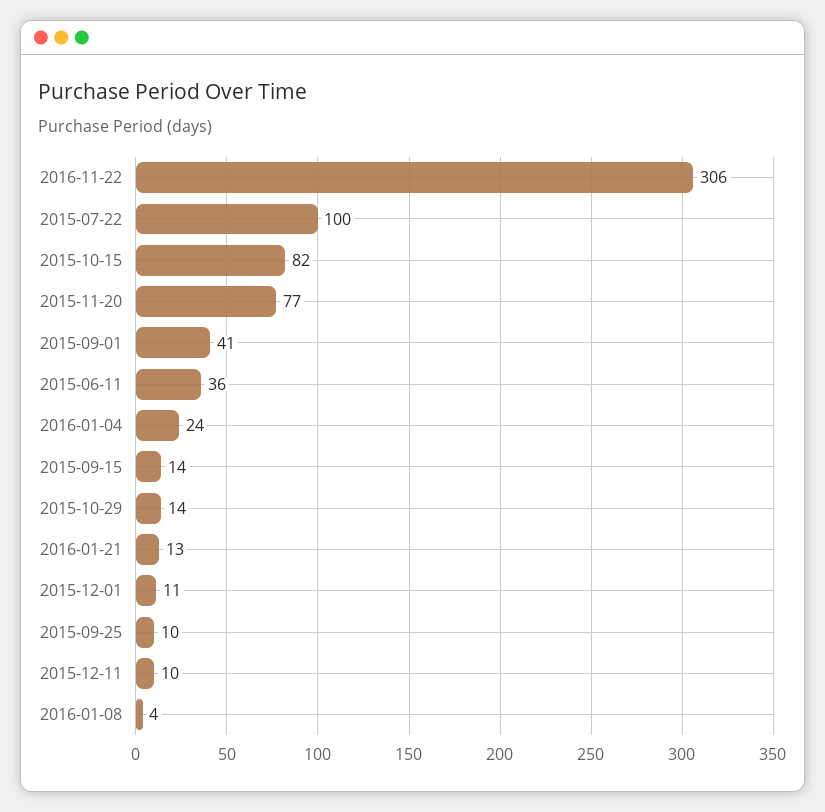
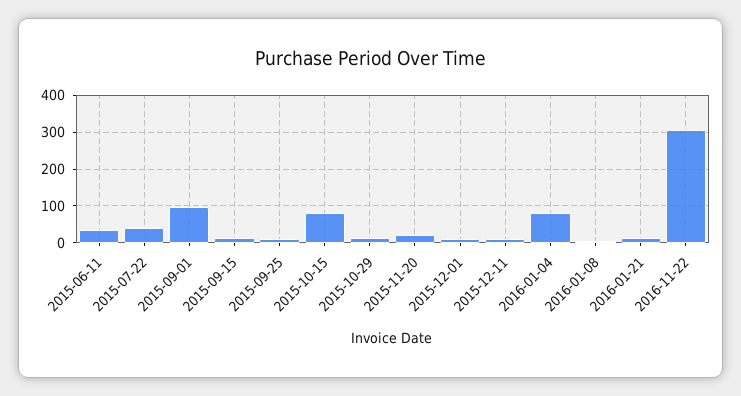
  {
    "2016-11-22": 306,
-   "2015-07-22": 100,
+   "2015-07-22": 40,
    "2015-10-15": 82,
-   "2015-11-20": 77,
+   "2015-11-20": 20,
-   "2015-09-01": 41,
+   "2015-09-01": 100,
    "2015-06-11": 36,
-   "2016-01-04": 24,
+   "2016-01-04": 80,
    "2015-09-15": 14,
    "2015-10-29": 14,
    "2016-01-21": 13,
    "2015-12-01": 11,
    "2015-09-25": 10,
    "2015-12-11": 10,
    "2016-01-08": 4
  }

